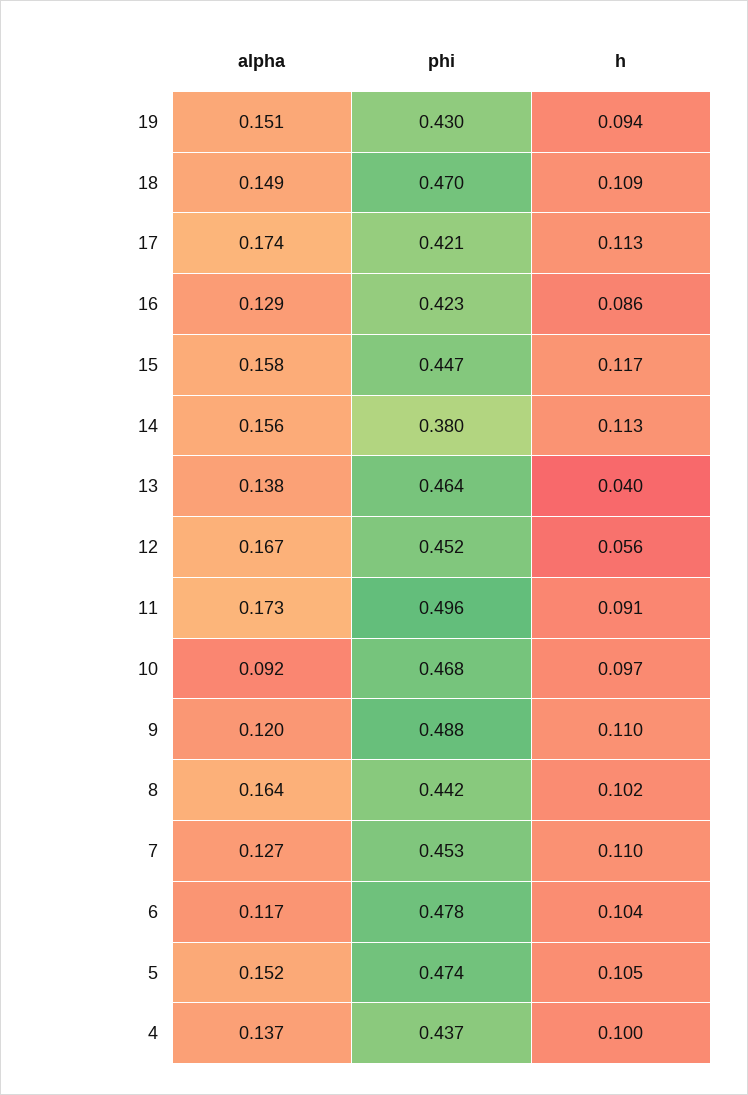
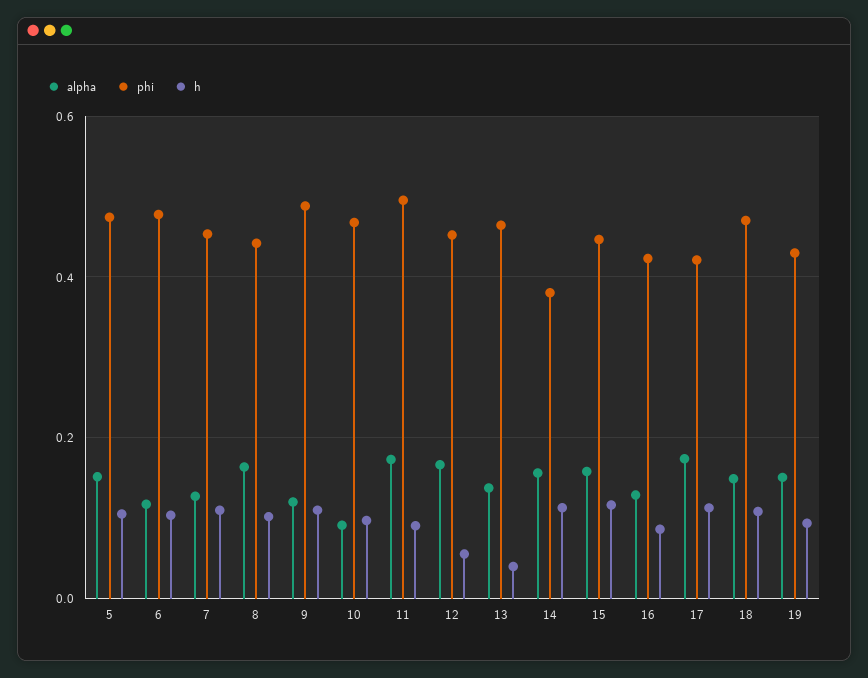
  {
    "alpha": {
      "19": 0.151,
      "18": 0.149,
      "17": 0.174,
      "16": 0.129,
      "15": 0.158,
      "14": 0.156,
      "13": 0.138,
      "12": 0.167,
      "11": 0.173,
      "10": 0.092,
      "9": 0.12,
      "8": 0.164,
      "7": 0.127,
      "6": 0.117,
-     "5": 0.152,
+     "5": 0.152
-     "4": 0.137
    },
    "phi": {
      "19": 0.43,
      "18": 0.47,
      "17": 0.421,
      "16": 0.423,
      "15": 0.447,
      "14": 0.38,
      "13": 0.464,
      "12": 0.452,
      "11": 0.496,
      "10": 0.468,
      "9": 0.488,
      "8": 0.442,
      "7": 0.453,
      "6": 0.478,
-     "5": 0.474,
+     "5": 0.474
-     "4": 0.437
    },
    "h": {
      "19": 0.094,
      "18": 0.109,
      "17": 0.113,
      "16": 0.086,
      "15": 0.117,
      "14": 0.113,
      "13": 0.04,
      "12": 0.056,
      "11": 0.091,
      "10": 0.097,
      "9": 0.11,
      "8": 0.102,
      "7": 0.11,
      "6": 0.104,
-     "5": 0.105,
+     "5": 0.105
-     "4": 0.1
    }
  }

